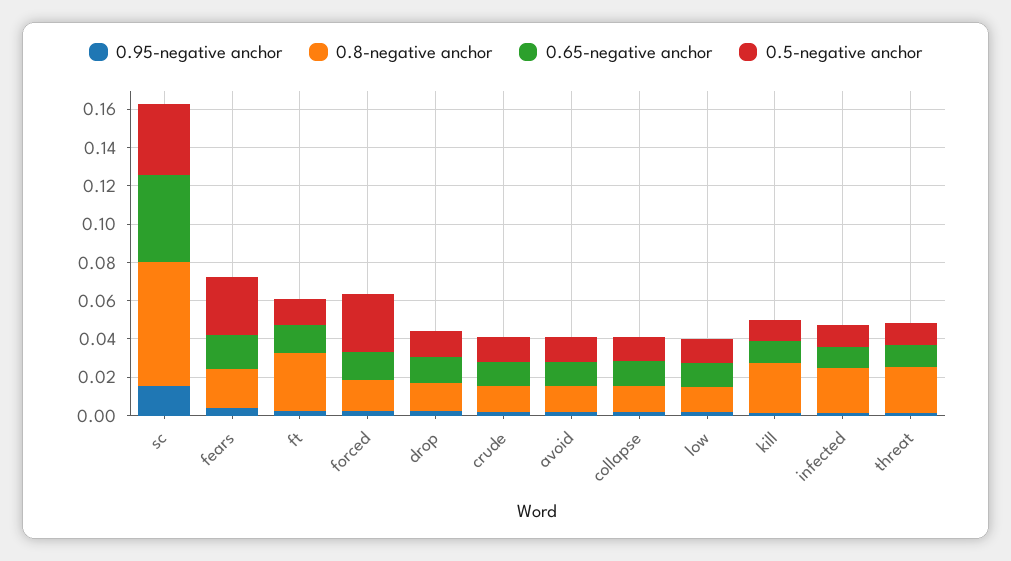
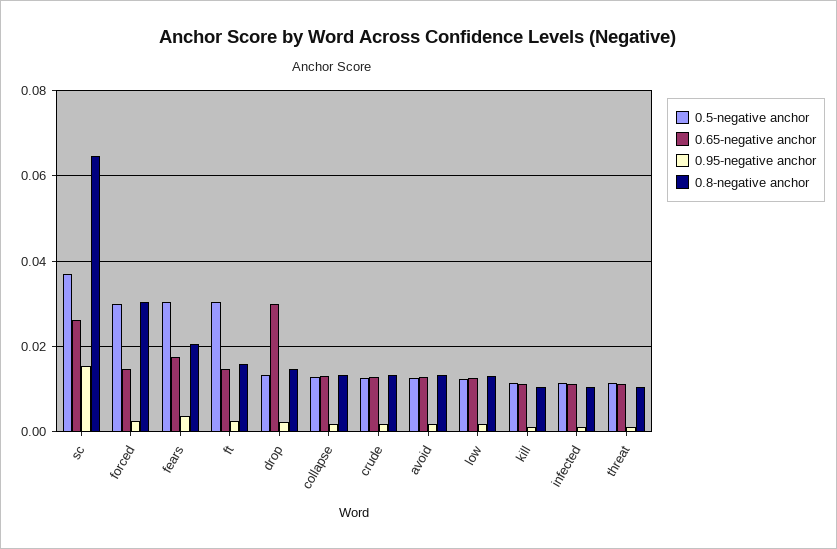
  {
    "0.95-negative anchor": {
      "sc": 0.016,
      "fears": 0.004,
      "ft": 0.002,
      "forced": 0.002,
      "drop": 0.002,
      "crude": 0.002,
      "avoid": 0.002,
      "collapse": 0.002,
      "low": 0.002,
      "kill": 0.002,
      "infected": 0.002,
      "threat": 0.002
    },
    "0.8-negative anchor": {
      "sc": 0.064,
      "fears": 0.02,
-     "ft": 0.03,
+     "ft": 0.016,
-     "forced": 0.015,
+     "forced": 0.03,
      "drop": 0.014,
      "crude": 0.014,
      "avoid": 0.014,
      "collapse": 0.014,
      "low": 0.014,
-     "kill": 0.025,
+     "kill": 0.01,
-     "infected": 0.025,
+     "infected": 0.01,
-     "threat": 0.025
+     "threat": 0.01
    },
    "0.65-negative anchor": {
-     "sc": 0.045,
+     "sc": 0.026,
      "fears": 0.018,
      "ft": 0.014,
      "forced": 0.014,
-     "drop": 0.015,
+     "drop": 0.03,
      "crude": 0.012,
      "avoid": 0.012,
      "collapse": 0.014,
      "low": 0.012,
      "kill": 0.012,
      "infected": 0.012,
      "threat": 0.012
    },
    "0.5-negative anchor": {
      "sc": 0.038,
      "fears": 0.03,
-     "ft": 0.015,
+     "ft": 0.03,
      "forced": 0.03,
      "drop": 0.014,
      "crude": 0.012,
      "avoid": 0.012,
      "collapse": 0.012,
      "low": 0.012,
      "kill": 0.012,
      "infected": 0.012,
      "threat": 0.012
    }
  }

